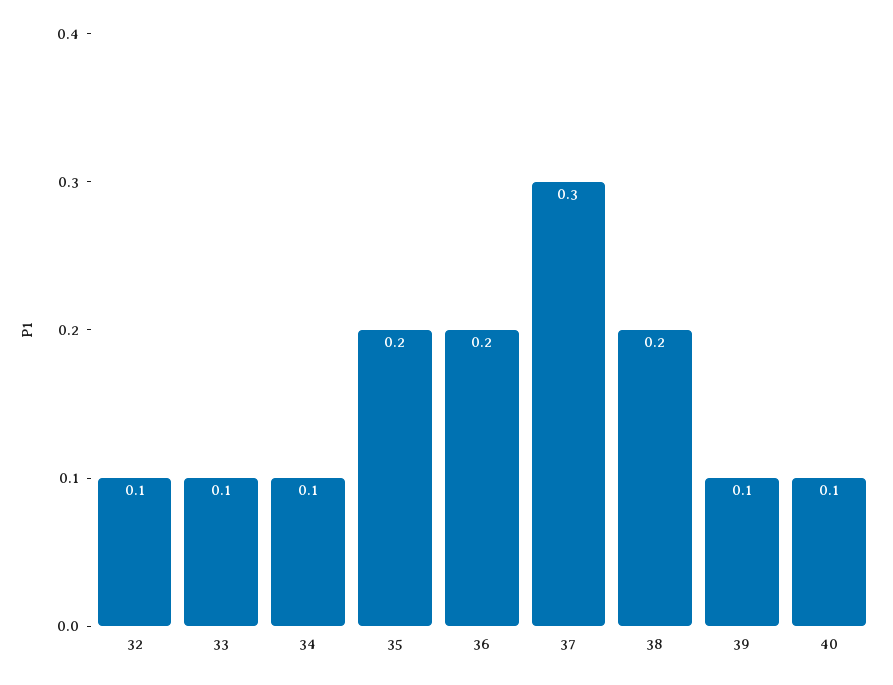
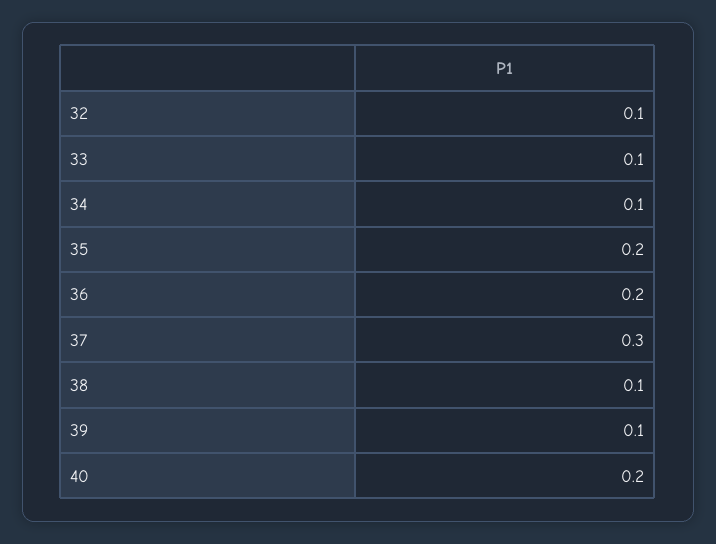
  {
    "32": 0.1,
    "33": 0.1,
    "34": 0.1,
    "35": 0.2,
    "36": 0.2,
    "37": 0.3,
-   "38": 0.2,
+   "38": 0.1,
    "39": 0.1,
-   "40": 0.1
+   "40": 0.2
  }

